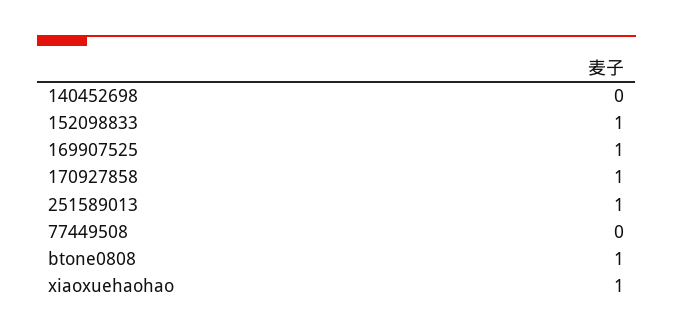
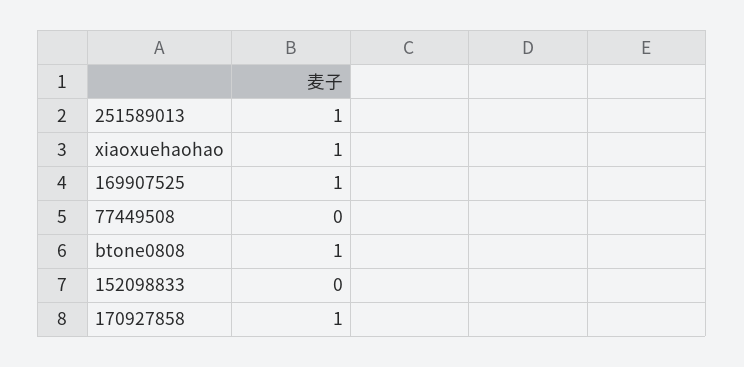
  {
-   "140452698": 0,
-   "152098833": 1,
+   "152098833": 0,
    "169907525": 1,
    "170927858": 1,
    "251589013": 1,
    "77449508": 0,
    "btone0808": 1,
    "xiaoxuehaohao": 1
  }

